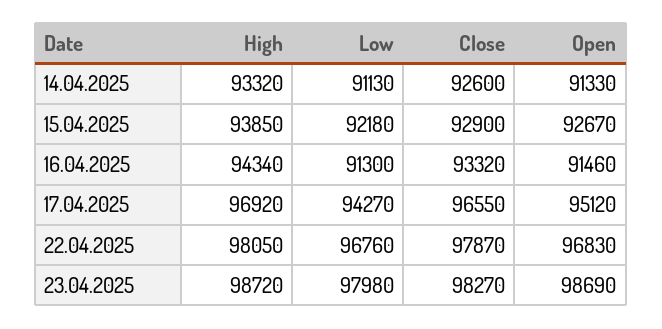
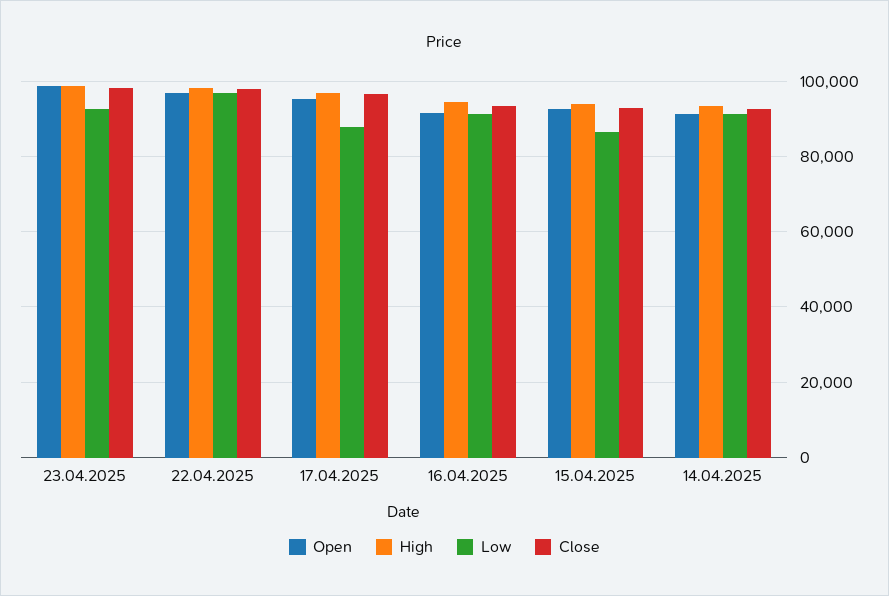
  {
    "High": {
      "14.04.2025": 93320,
      "15.04.2025": 93850,
      "16.04.2025": 94340,
      "17.04.2025": 96920,
      "22.04.2025": 98050,
      "23.04.2025": 98720
    },
    "Low": {
      "14.04.2025": 91130,
-     "15.04.2025": 92180,
+     "15.04.2025": 86000,
      "16.04.2025": 91300,
-     "17.04.2025": 94270,
+     "17.04.2025": 88000,
      "22.04.2025": 96760,
-     "23.04.2025": 97980
+     "23.04.2025": 92000
    },
    "Close": {
      "14.04.2025": 92600,
      "15.04.2025": 92900,
      "16.04.2025": 93320,
      "17.04.2025": 96550,
      "22.04.2025": 97870,
      "23.04.2025": 98270
    },
    "Open": {
      "14.04.2025": 91330,
      "15.04.2025": 92670,
      "16.04.2025": 91460,
      "17.04.2025": 95120,
      "22.04.2025": 96830,
      "23.04.2025": 98690
    }
  }

